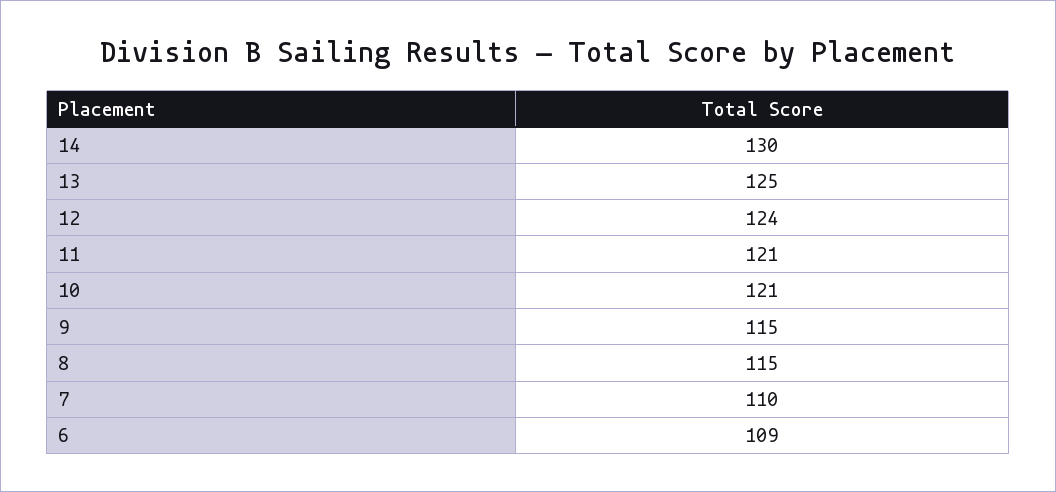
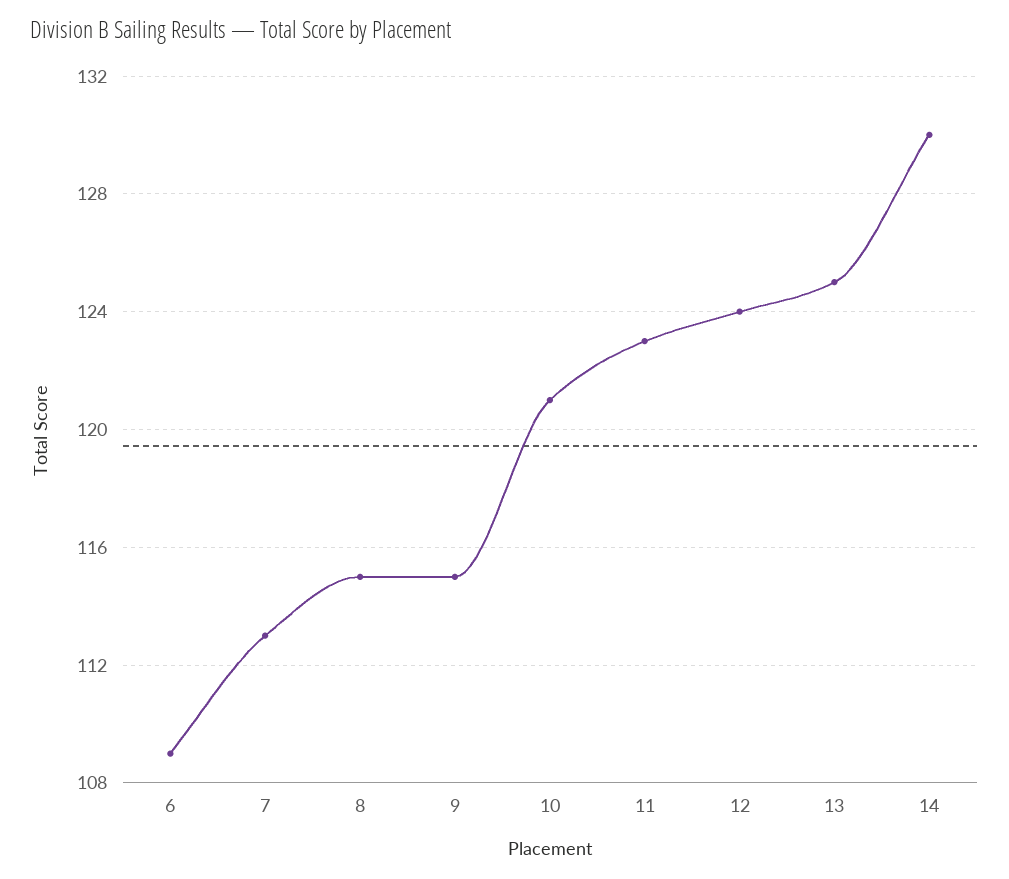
  {
    "14": 130,
    "13": 125,
    "12": 124,
-   "11": 121,
+   "11": 123,
    "10": 121,
    "9": 115,
    "8": 115,
-   "7": 110,
+   "7": 113,
    "6": 109
  }

